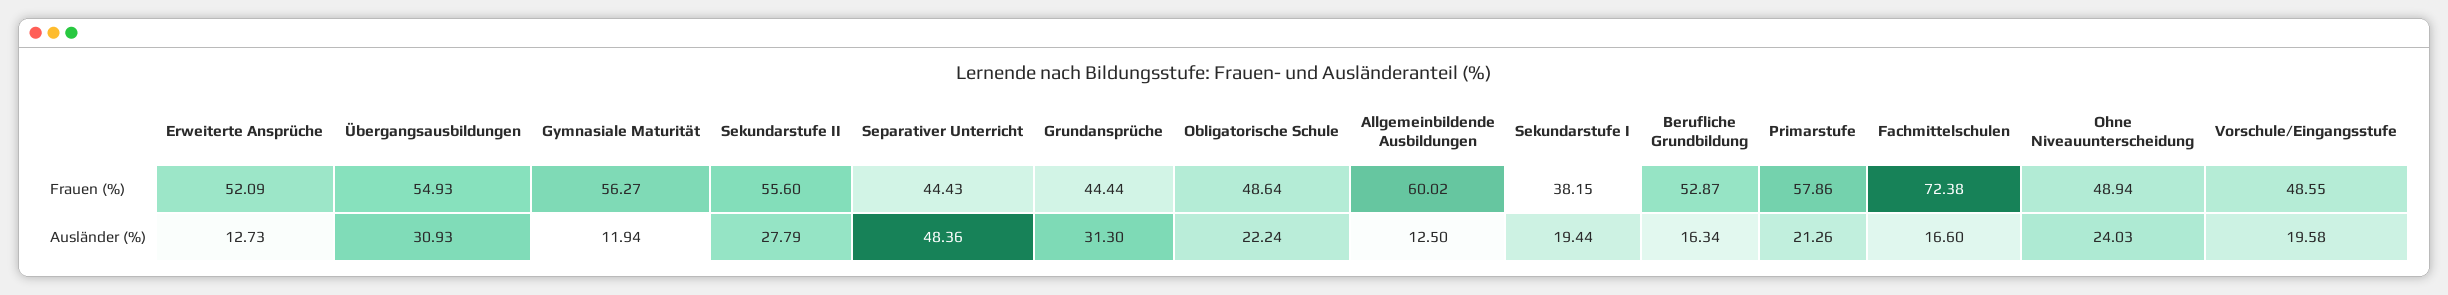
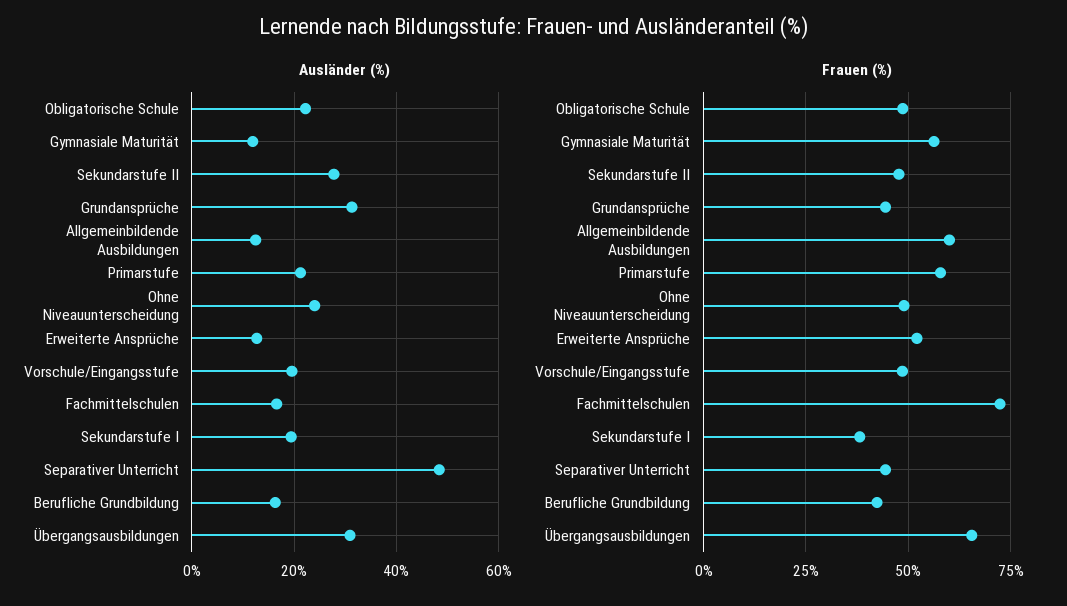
  {
    "Frauen (%)": {
      "Erweiterte Ansprüche": 52.09,
-     "Übergangsausbildungen": 54.93,
+     "Übergangsausbildungen": 65,
      "Gymnasiale Maturität": 56.27,
-     "Sekundarstufe II": 55.6,
+     "Sekundarstufe II": 47.5,
      "Separativer Unterricht": 44.43,
      "Grundansprüche": 44.44,
      "Obligatorische Schule": 48.64,
      "Allgemeinbildende Ausbildungen": 60.02,
      "Sekundarstufe I": 38.15,
-     "Berufliche Grundbildung": 52.87,
+     "Berufliche Grundbildung": 42.5,
      "Primarstufe": 57.86,
      "Fachmittelschulen": 72.38,
      "Ohne Niveauunterscheidung": 48.94,
      "Vorschule/Eingangsstufe": 48.55
    },
    "Ausländer (%)": {
      "Erweiterte Ansprüche": 12.73,
      "Übergangsausbildungen": 30.93,
      "Gymnasiale Maturität": 11.94,
      "Sekundarstufe II": 27.79,
      "Separativer Unterricht": 48.36,
      "Grundansprüche": 31.3,
      "Obligatorische Schule": 22.24,
      "Allgemeinbildende Ausbildungen": 12.5,
      "Sekundarstufe I": 19.44,
      "Berufliche Grundbildung": 16.34,
      "Primarstufe": 21.26,
      "Fachmittelschulen": 16.6,
      "Ohne Niveauunterscheidung": 24.03,
      "Vorschule/Eingangsstufe": 19.58
    }
  }

